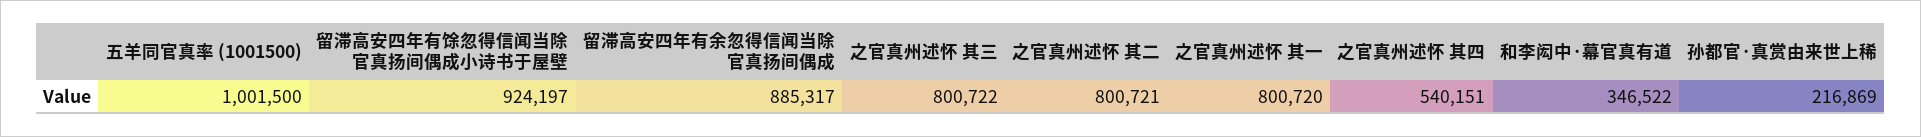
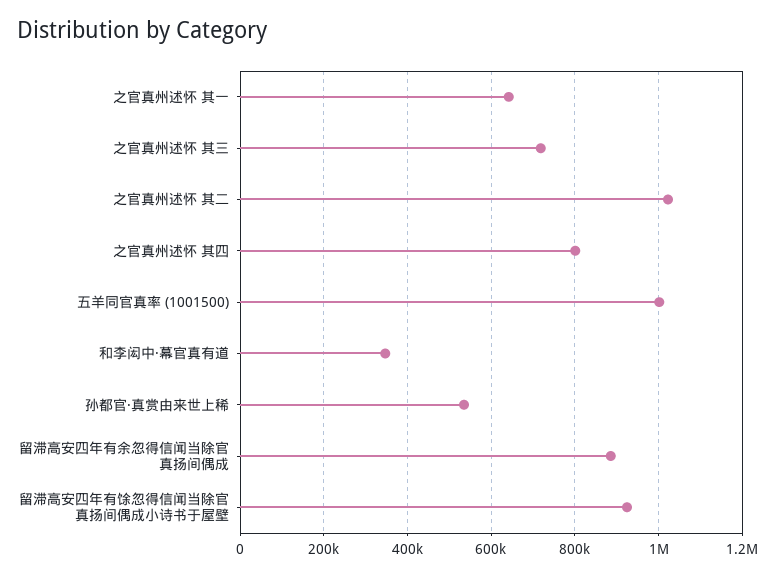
  {
    "五羊同官真率 (1001500)": 1001500,
    "留滞高安四年有馀忽得信闻当除官真扬间偶成小诗书于屋壁": 924197,
    "留滞高安四年有余忽得信闻当除官真扬间偶成": 885317,
-   "之官真州述怀 其三": 800722,
+   "之官真州述怀 其三": 720000,
-   "之官真州述怀 其二": 800721,
+   "之官真州述怀 其二": 1020000,
-   "之官真州述怀 其一": 800720,
+   "之官真州述怀 其一": 640000,
-   "之官真州述怀 其四": 540151,
+   "之官真州述怀 其四": 800000,
    "和李闳中·幕官真有道": 346522,
-   "孙都官·真赏由来世上稀": 216869
+   "孙都官·真赏由来世上稀": 540000
  }

